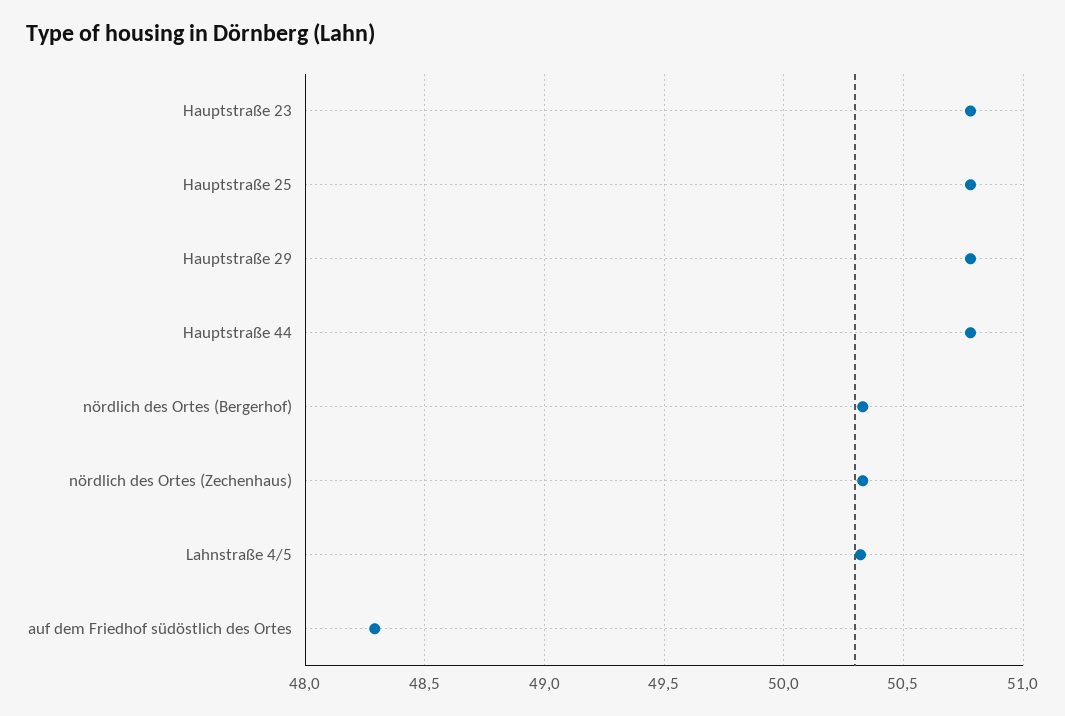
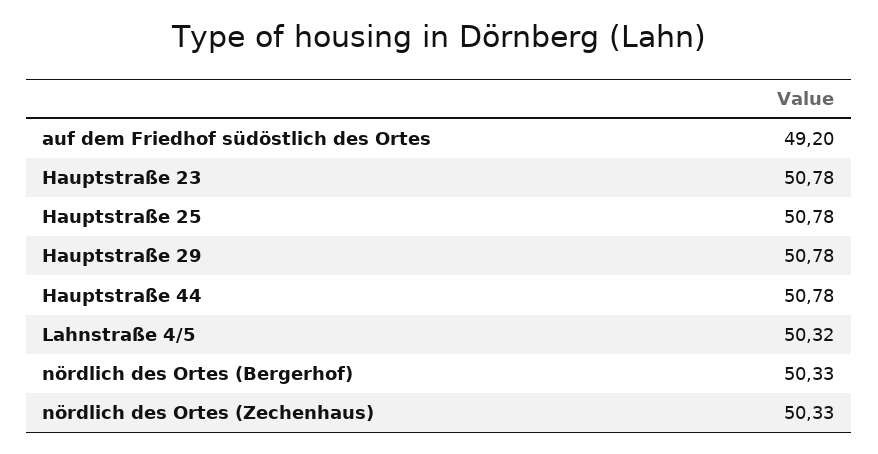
  {
    "Hauptstraße 23": 50.78,
    "Hauptstraße 25": 50.78,
    "Hauptstraße 29": 50.78,
    "Hauptstraße 44": 50.78,
    "nördlich des Ortes (Bergerhof)": 50.33,
    "nördlich des Ortes (Zechenhaus)": 50.33,
    "Lahnstraße 4/5": 50.32,
-   "auf dem Friedhof südöstlich des Ortes": 48.3
+   "auf dem Friedhof südöstlich des Ortes": 49.2
  }

